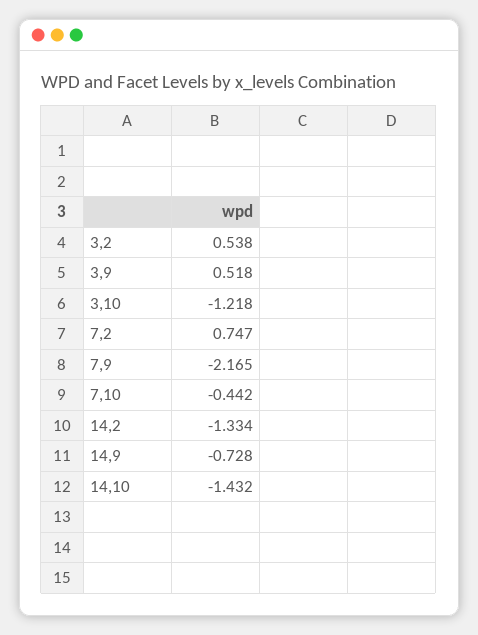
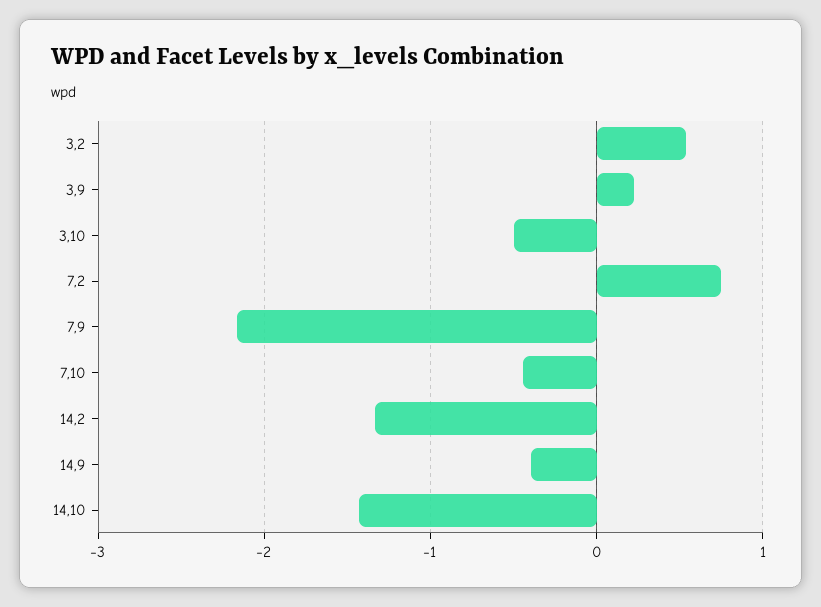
  {
    "3,2": 0.538,
-   "3,9": 0.518,
+   "3,9": 0.2,
-   "3,10": -1.218,
+   "3,10": -0.5,
    "7,2": 0.747,
    "7,9": -2.165,
    "7,10": -0.442,
    "14,2": -1.334,
-   "14,9": -0.728,
+   "14,9": -0.4,
    "14,10": -1.432
  }

